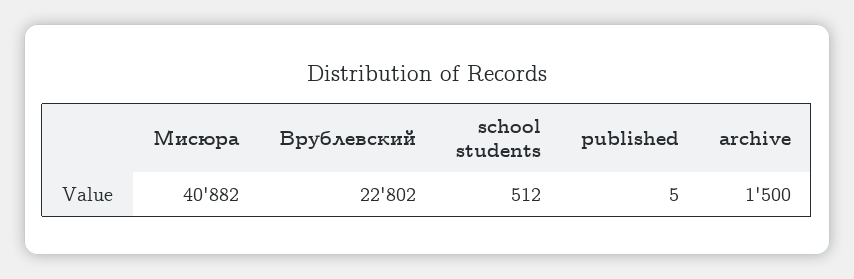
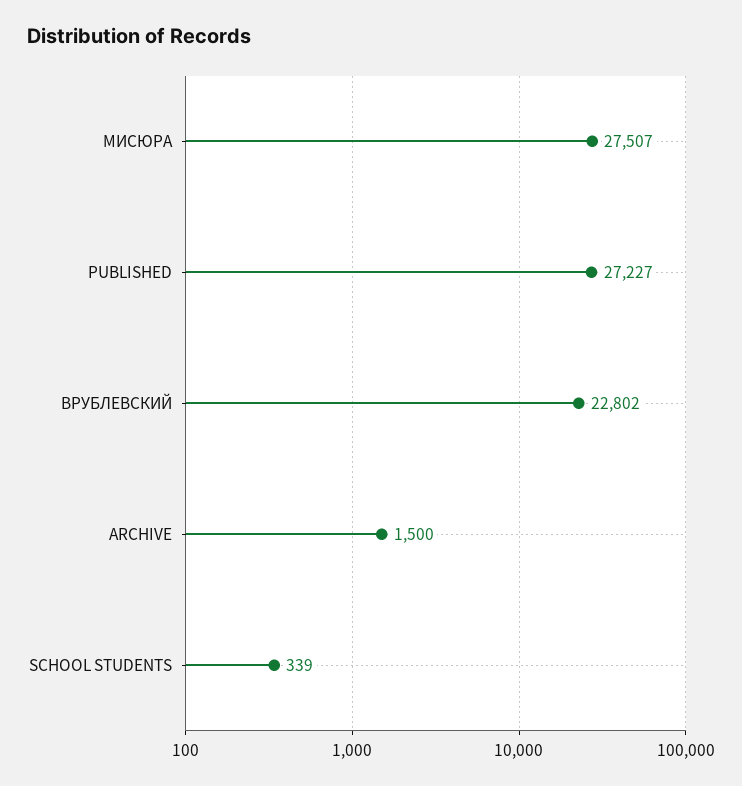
  {
-   "Мисюра": 40882,
+   "Мисюра": 27507,
    "Врублевский": 22802,
-   "school students": 512,
+   "school students": 339,
-   "published": 5,
+   "published": 27227,
    "archive": 1500
  }

